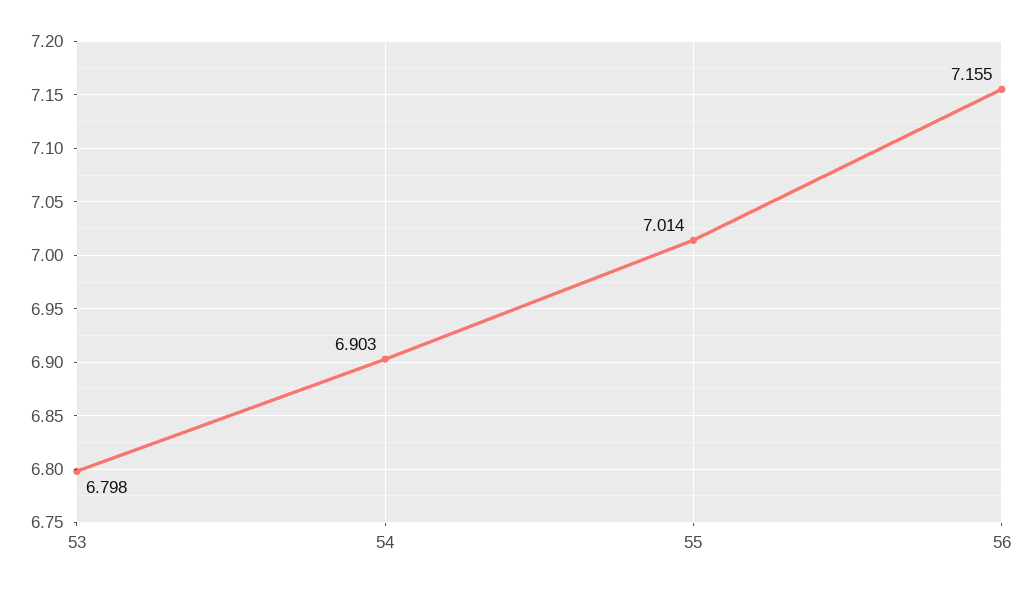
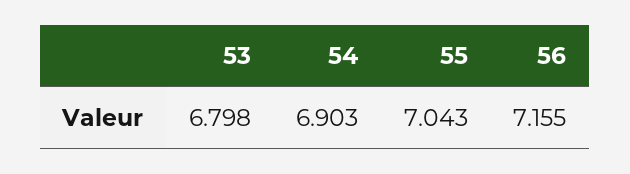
  {
    "53": 6.798,
    "54": 6.903,
-   "55": 7.014,
+   "55": 7.043,
    "56": 7.155
  }

